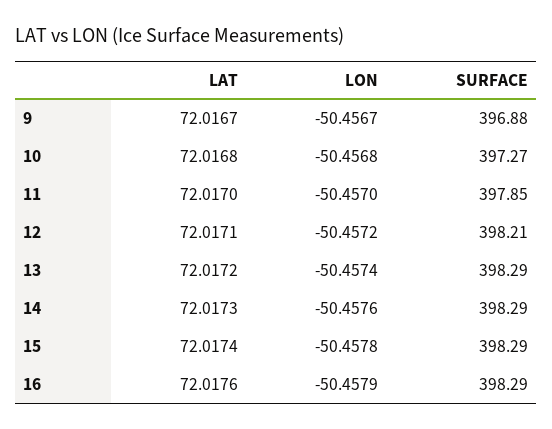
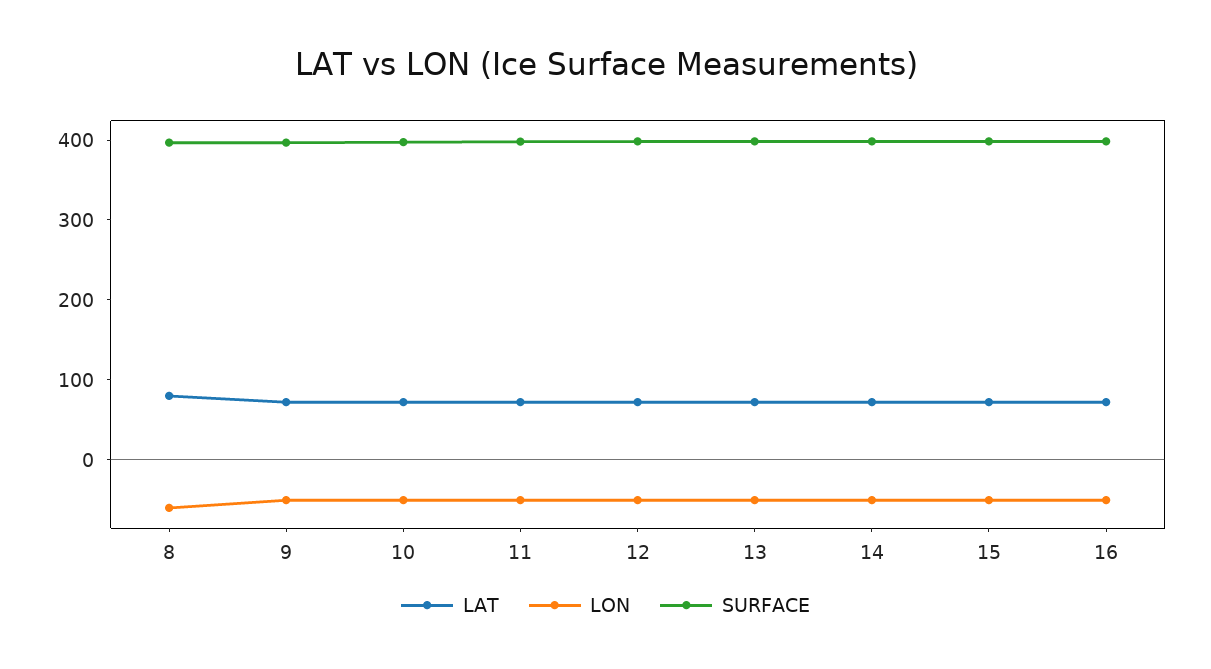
  {
    "LAT": {
      "9": 72.0167,
      "10": 72.0168,
      "11": 72.017,
      "12": 72.0171,
      "13": 72.0172,
      "14": 72.0173,
      "15": 72.0174,
-     "16": 72.0176
+     "16": 72.0176,
+     "8": 80
    },
    "LON": {
      "9": -50.4567,
      "10": -50.4568,
      "11": -50.457,
      "12": -50.4572,
      "13": -50.4574,
      "14": -50.4576,
      "15": -50.4578,
-     "16": -50.4579
+     "16": -50.4579,
+     "8": -60
    },
    "SURFACE": {
      "9": 396.88,
      "10": 397.27,
      "11": 397.85,
      "12": 398.21,
      "13": 398.29,
      "14": 398.29,
      "15": 398.29,
-     "16": 398.29
+     "16": 398.29,
+     "8": 400
    }
  }

